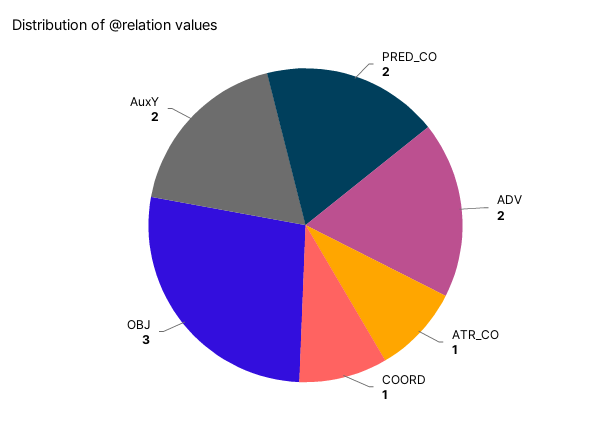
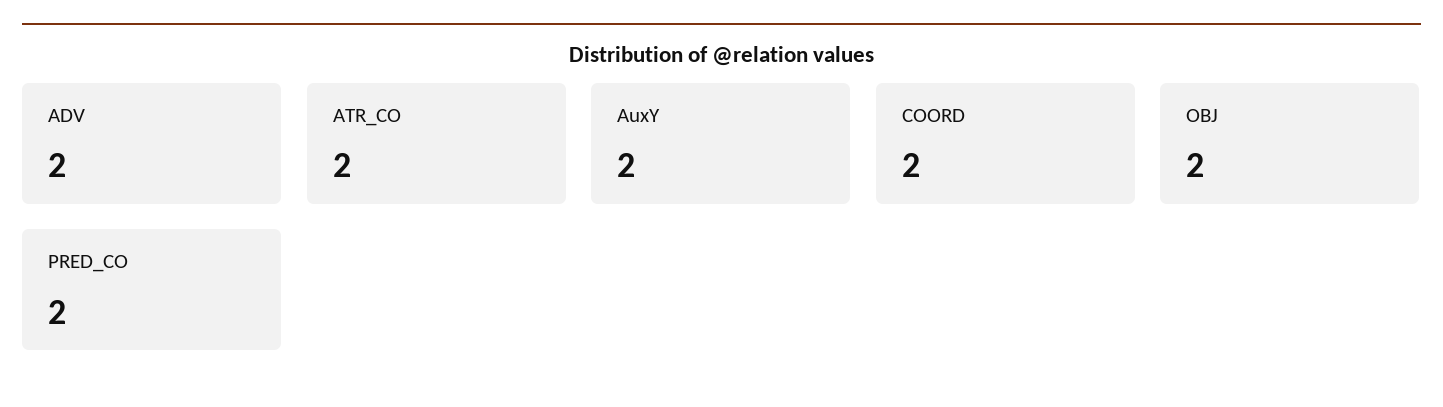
  {
    "PRED_CO": 2,
    "ADV": 2,
-   "ATR_CO": 1,
+   "ATR_CO": 2,
-   "COORD": 1,
+   "COORD": 2,
-   "OBJ": 3,
+   "OBJ": 2,
    "AuxY": 2
  }

